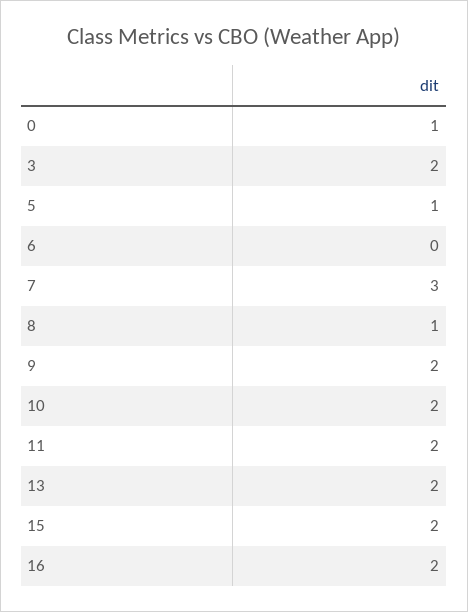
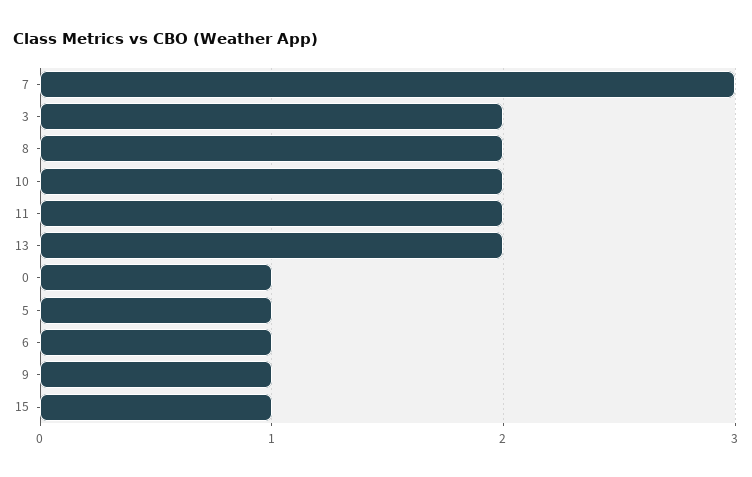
  {
    "0": 1,
    "3": 2,
    "5": 1,
-   "6": 0,
+   "6": 1,
    "7": 3,
-   "8": 1,
+   "8": 2,
-   "9": 2,
+   "9": 1,
    "10": 2,
    "11": 2,
    "13": 2,
-   "15": 2,
+   "15": 1
-   "16": 2
  }

